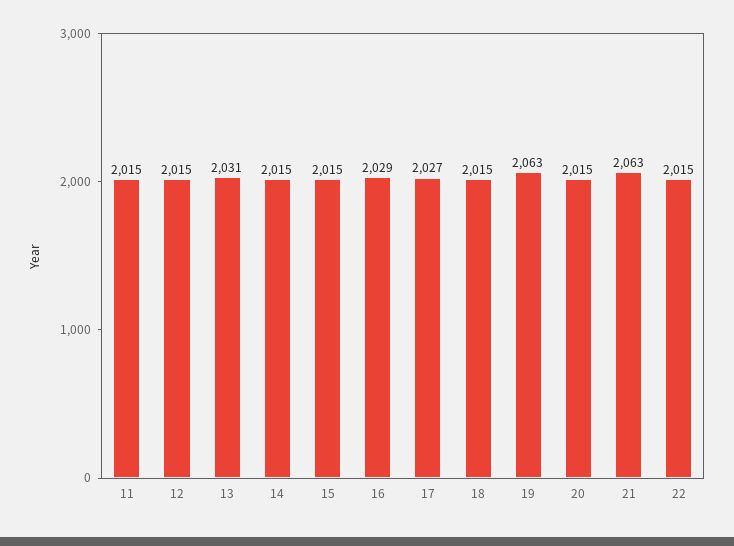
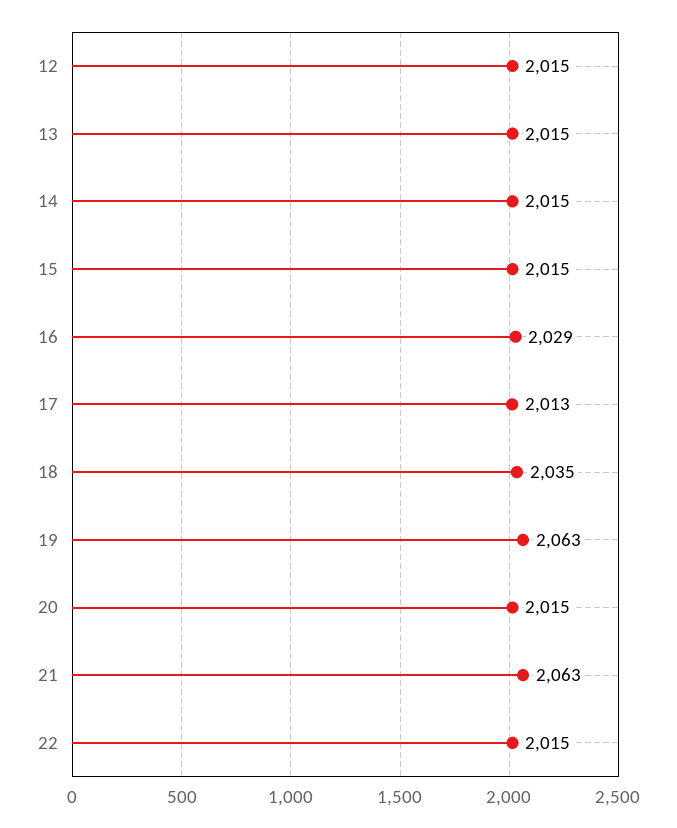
  {
-   "11": 2015,
    "12": 2015,
-   "13": 2031,
+   "13": 2015,
    "14": 2015,
    "15": 2015,
    "16": 2029,
-   "17": 2027,
+   "17": 2013,
-   "18": 2015,
+   "18": 2035,
    "19": 2063,
    "20": 2015,
    "21": 2063,
    "22": 2015
  }

